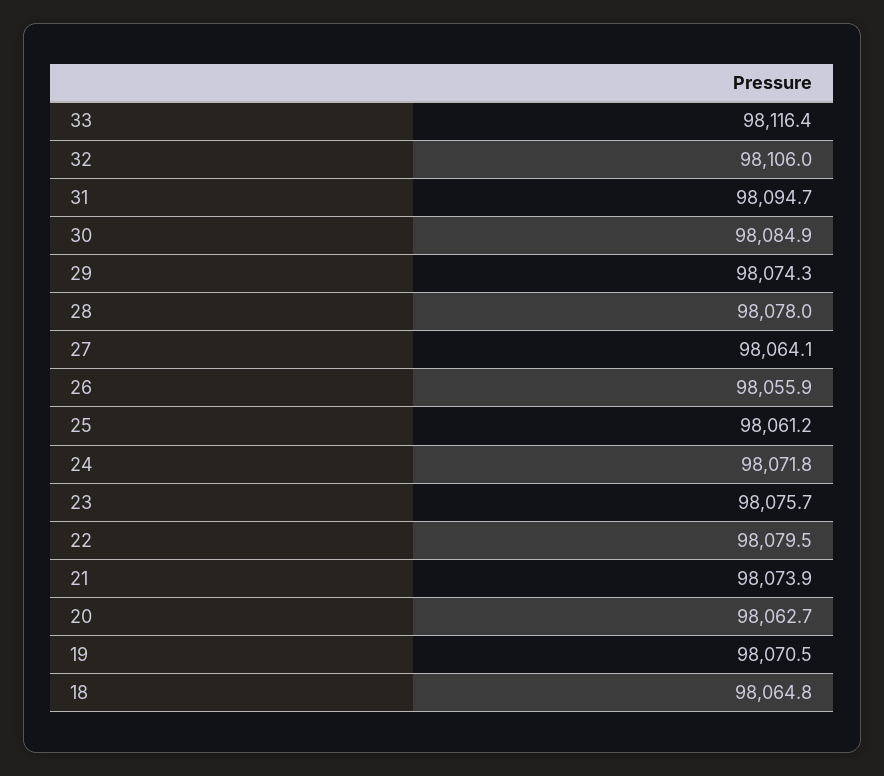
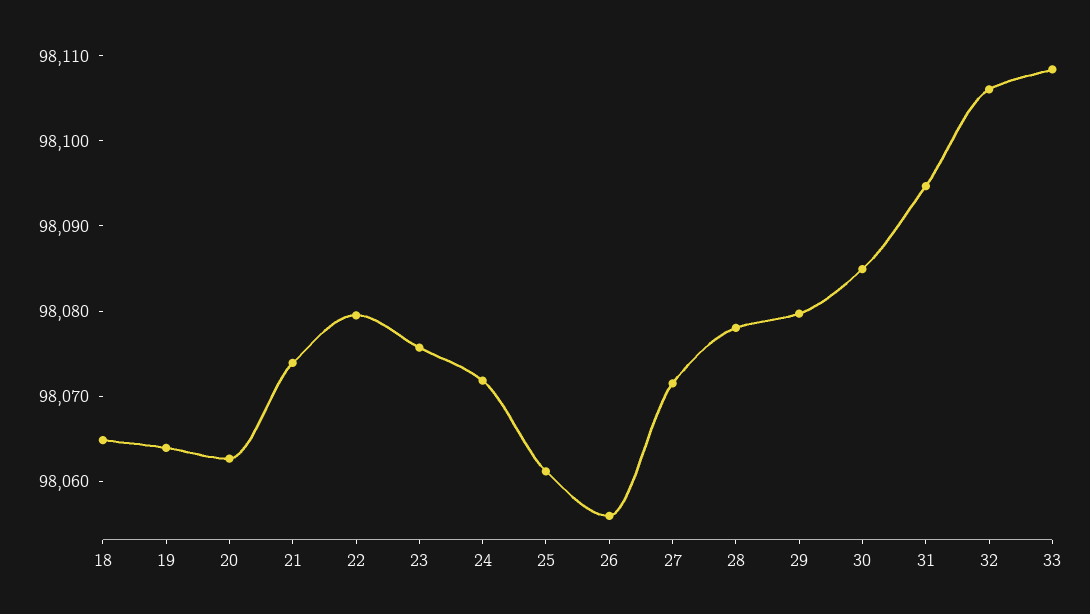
  {
-   "33": 98116.4,
+   "33": 98108,
    "32": 98106,
    "31": 98094.7,
    "30": 98084.9,
-   "29": 98074.3,
+   "29": 98080,
    "28": 98078,
-   "27": 98064.1,
+   "27": 98072,
    "26": 98055.9,
    "25": 98061.2,
    "24": 98071.8,
    "23": 98075.7,
    "22": 98079.5,
    "21": 98073.9,
    "20": 98062.7,
-   "19": 98070.5,
+   "19": 98064,
    "18": 98064.8
  }

